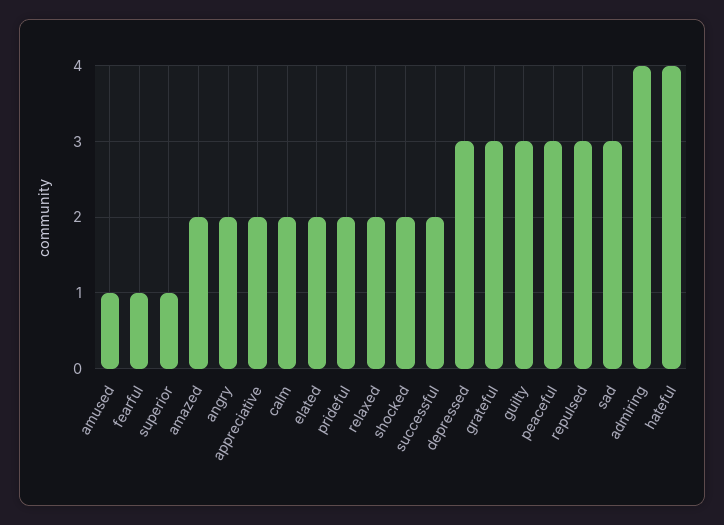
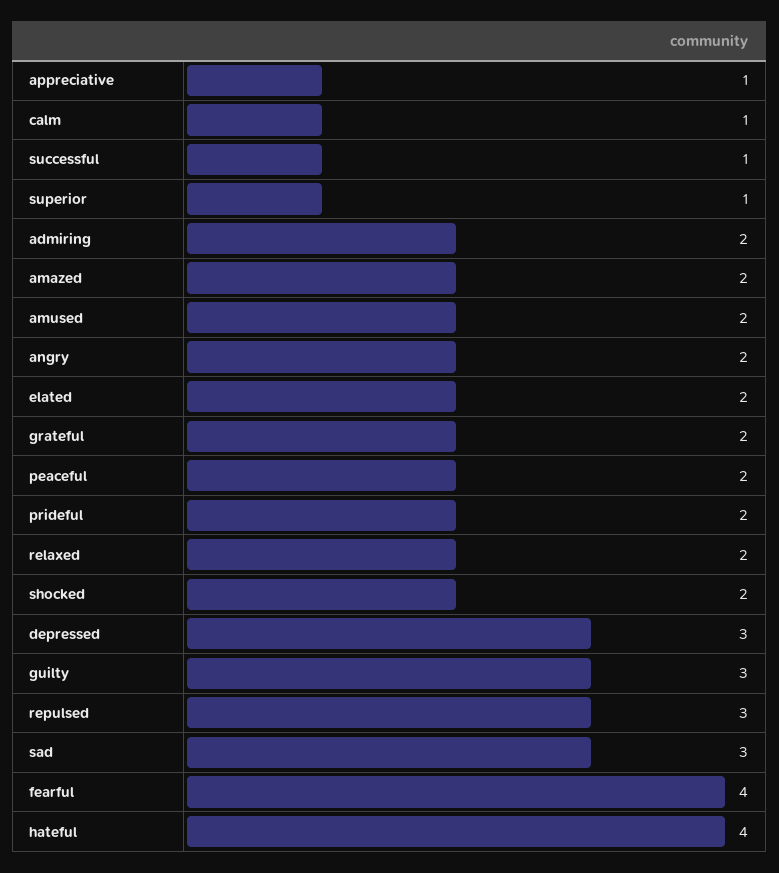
  {
-   "amused": 1,
+   "amused": 2,
-   "fearful": 1,
+   "fearful": 4,
    "superior": 1,
    "amazed": 2,
    "angry": 2,
-   "appreciative": 2,
+   "appreciative": 1,
-   "calm": 2,
+   "calm": 1,
    "elated": 2,
    "prideful": 2,
    "relaxed": 2,
    "shocked": 2,
-   "successful": 2,
+   "successful": 1,
    "depressed": 3,
-   "grateful": 3,
+   "grateful": 2,
    "guilty": 3,
-   "peaceful": 3,
+   "peaceful": 2,
    "repulsed": 3,
    "sad": 3,
-   "admiring": 4,
+   "admiring": 2,
    "hateful": 4
  }

